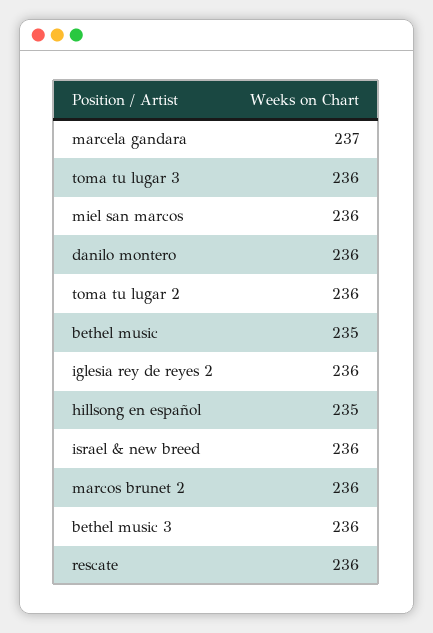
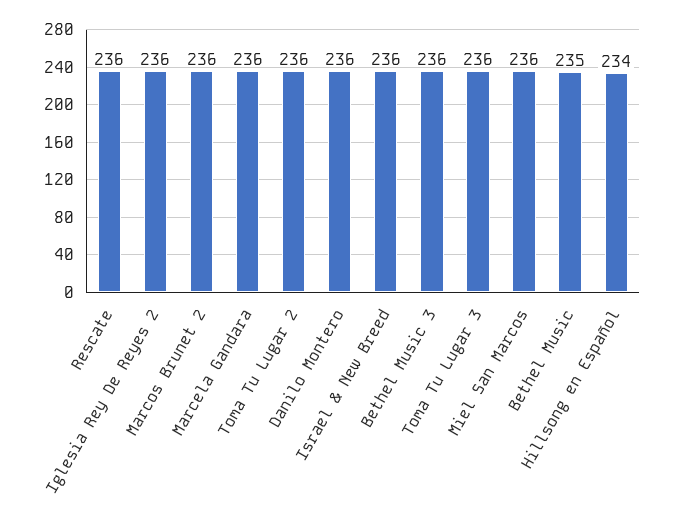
  {
-   "marcela gandara": 237,
+   "marcela gandara": 236,
    "toma tu lugar 3": 236,
    "miel san marcos": 236,
    "danilo montero": 236,
    "toma tu lugar 2": 236,
    "bethel music": 235,
    "iglesia rey de reyes 2": 236,
-   "hillsong en español": 235,
+   "hillsong en español": 234,
    "israel & new breed": 236,
    "marcos brunet 2": 236,
    "bethel music 3": 236,
    "rescate": 236
  }

